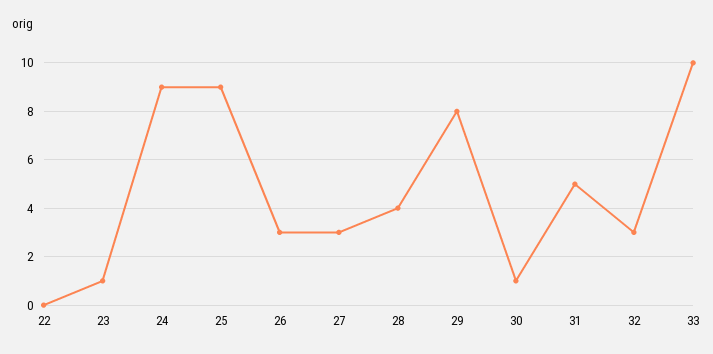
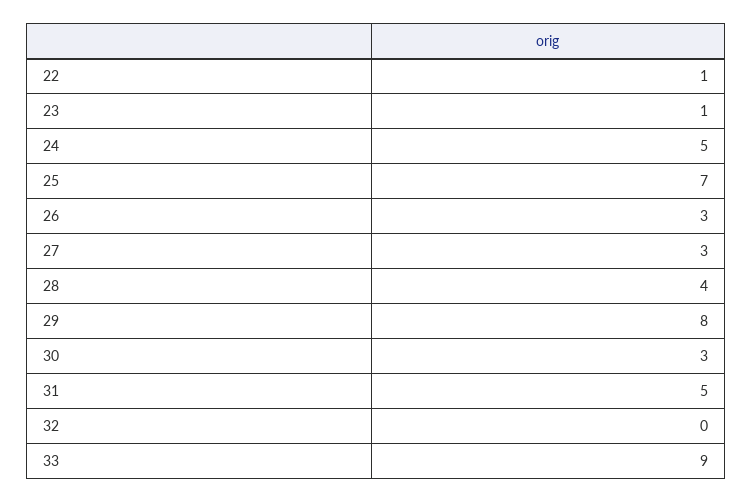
  {
-   "22": 0,
+   "22": 1,
    "23": 1,
-   "24": 9,
+   "24": 5,
-   "25": 9,
+   "25": 7,
    "26": 3,
    "27": 3,
    "28": 4,
    "29": 8,
-   "30": 1,
+   "30": 3,
    "31": 5,
-   "32": 3,
+   "32": 0,
-   "33": 10
+   "33": 9
  }

